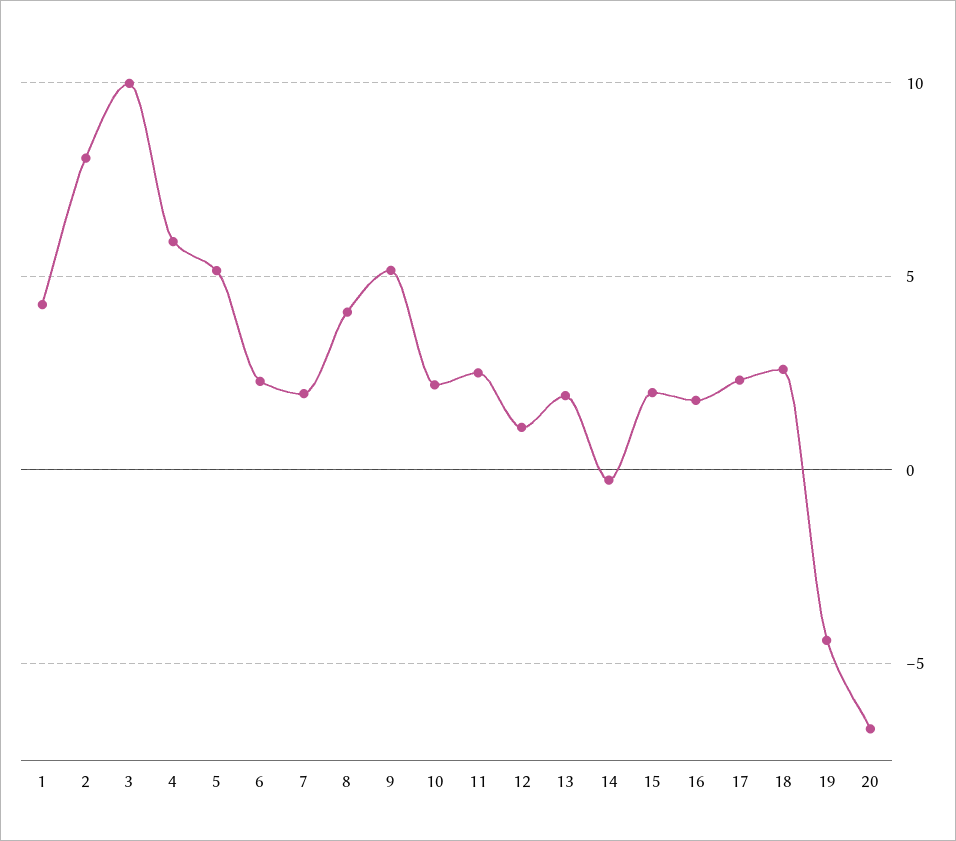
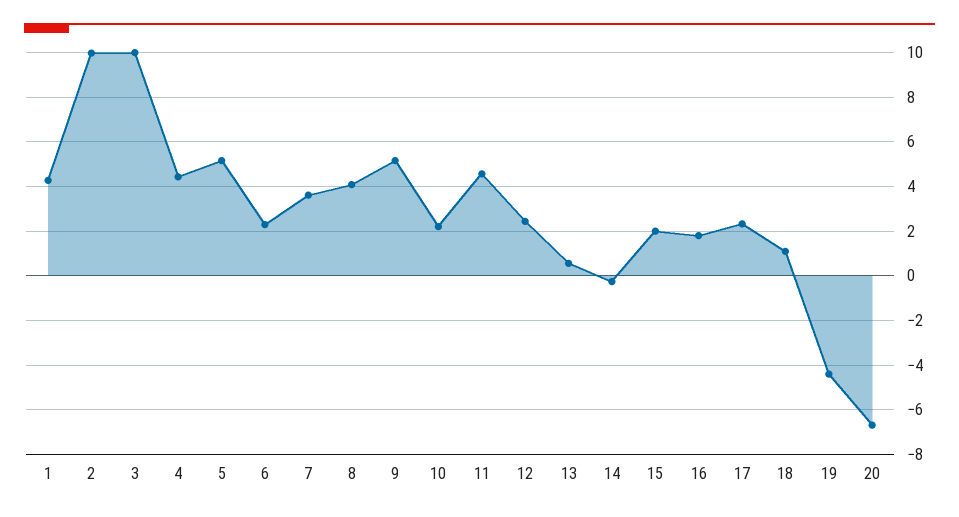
  {
    "1": 4.5,
-   "2": 8,
+   "2": 10,
    "3": 10,
-   "4": 6,
+   "4": 4.5,
    "5": 5,
    "6": 2.5,
-   "7": 2,
+   "7": 3.5,
    "8": 4,
    "9": 5,
    "10": 2,
-   "11": 2.5,
+   "11": 4.5,
-   "12": 1,
+   "12": 2.5,
-   "13": 2,
+   "13": 0.5,
    "14": -0.5,
    "15": 2,
    "16": 2,
    "17": 2.5,
-   "18": 2.5,
+   "18": 1,
    "19": -4.5,
    "20": -6.5
  }

